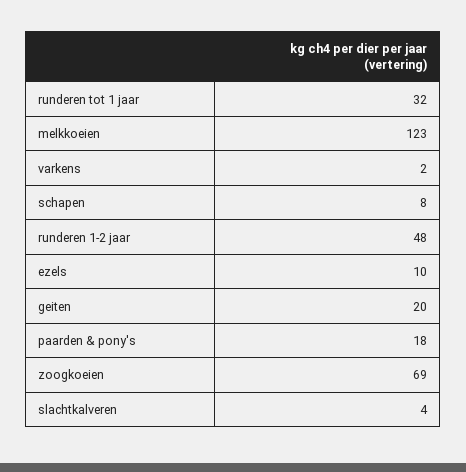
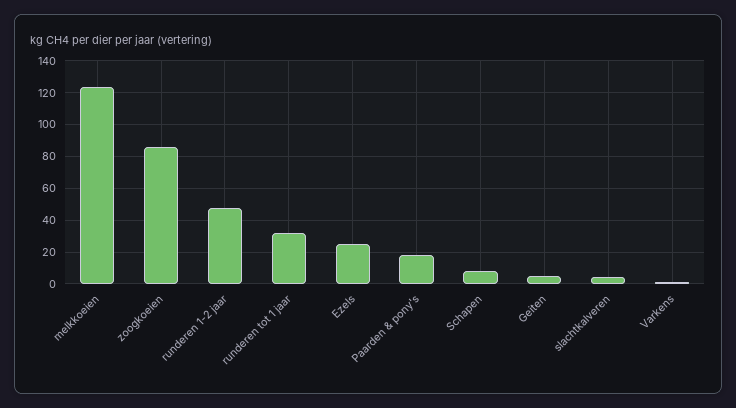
  {
    "runderen tot 1 jaar": 32,
    "melkkoeien": 123,
    "varkens": 2,
    "schapen": 8,
    "runderen 1-2 jaar": 48,
-   "ezels": 10,
+   "ezels": 25,
-   "geiten": 20,
+   "geiten": 5,
    "paarden & pony's": 18,
-   "zoogkoeien": 69,
+   "zoogkoeien": 85,
    "slachtkalveren": 4
  }

